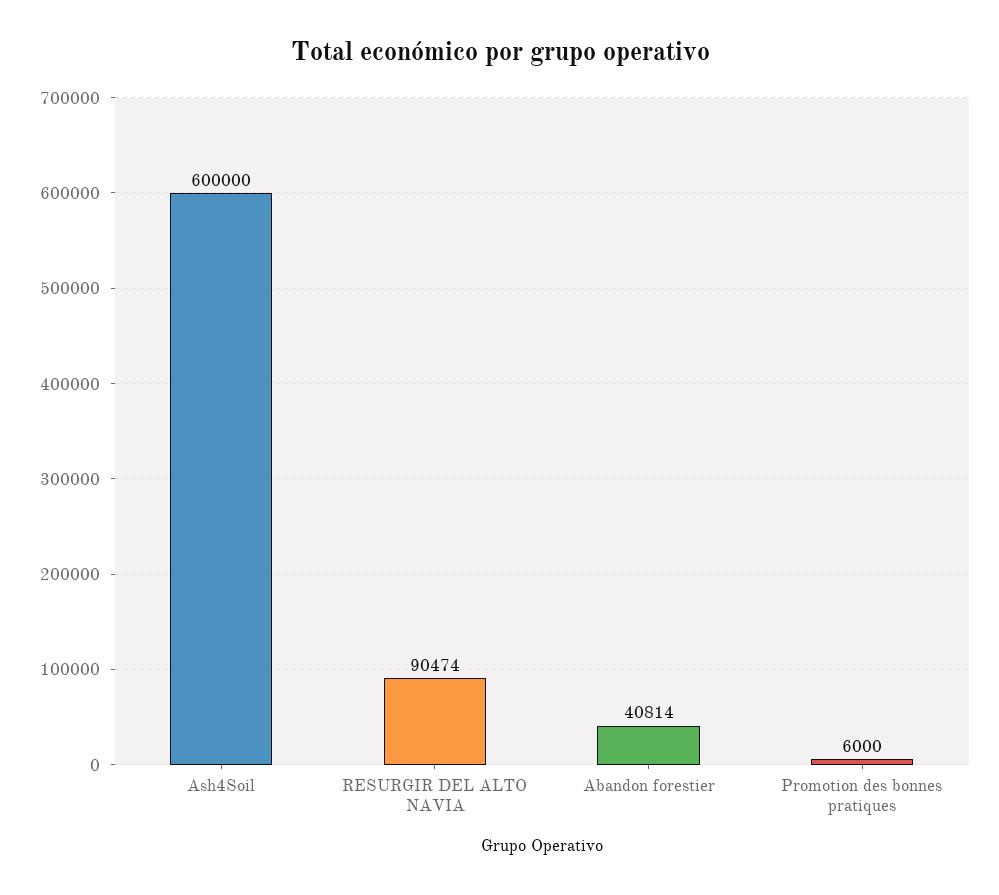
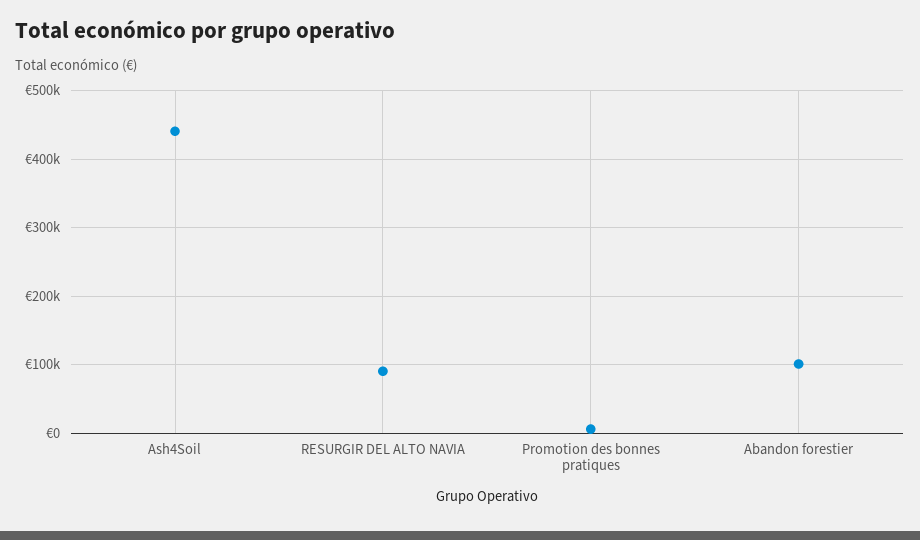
  {
-   "Ash4Soil": 600000,
+   "Ash4Soil": 440000,
    "RESURGIR DEL ALTO NAVIA": 90474,
-   "Abandon forestier": 40814,
+   "Abandon forestier": 100000,
    "Promotion des bonnes pratiques": 6000
  }

